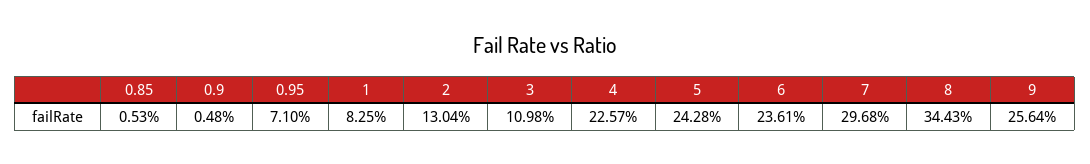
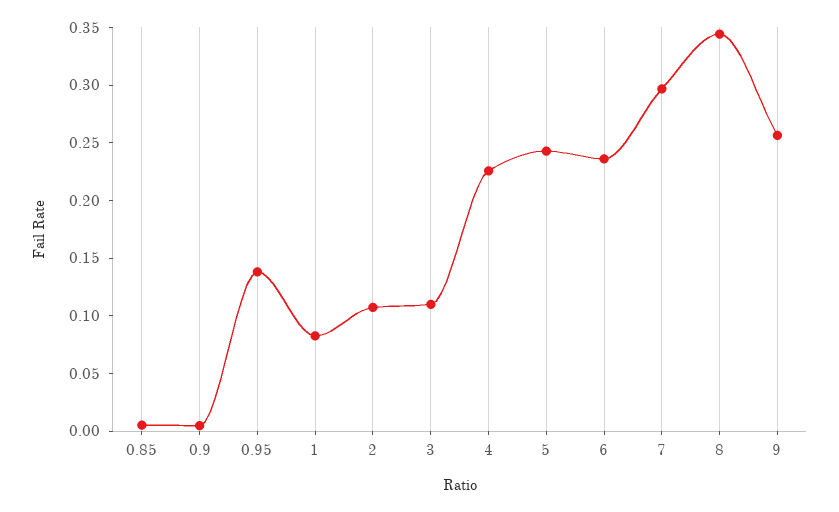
  {
    "0.85": 0.0053,
    "0.9": 0.0048,
-   "0.95": 0.071,
+   "0.95": 0.14,
    "1": 0.0825,
-   "2": 0.1304,
+   "2": 0.11,
    "3": 0.1098,
    "4": 0.2257,
    "5": 0.2428,
    "6": 0.2361,
    "7": 0.2968,
    "8": 0.3443,
    "9": 0.2564
  }

